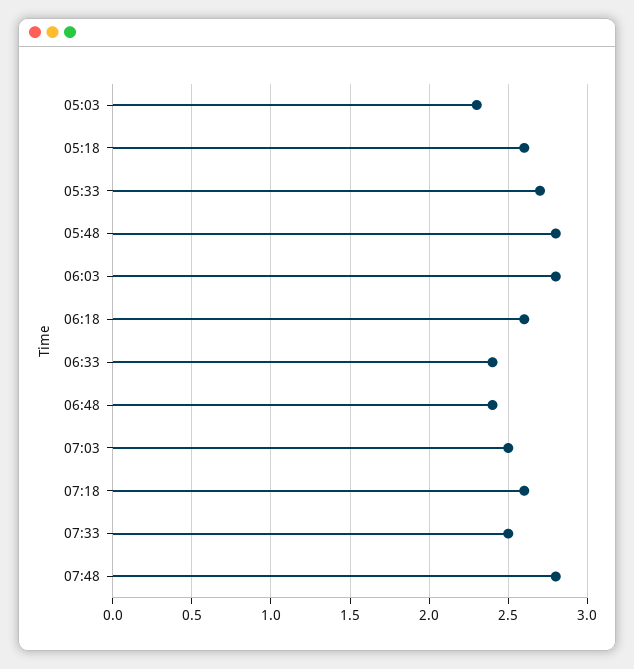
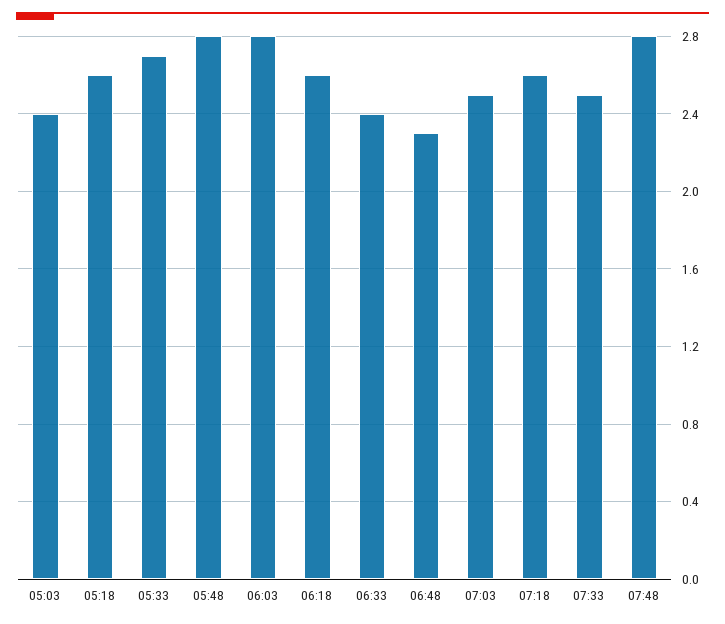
  {
-   "05:03": 2.3,
+   "05:03": 2.4,
    "05:18": 2.6,
    "05:33": 2.7,
    "05:48": 2.8,
    "06:03": 2.8,
    "06:18": 2.6,
    "06:33": 2.4,
-   "06:48": 2.4,
+   "06:48": 2.3,
    "07:03": 2.5,
    "07:18": 2.6,
    "07:33": 2.5,
    "07:48": 2.8
  }

